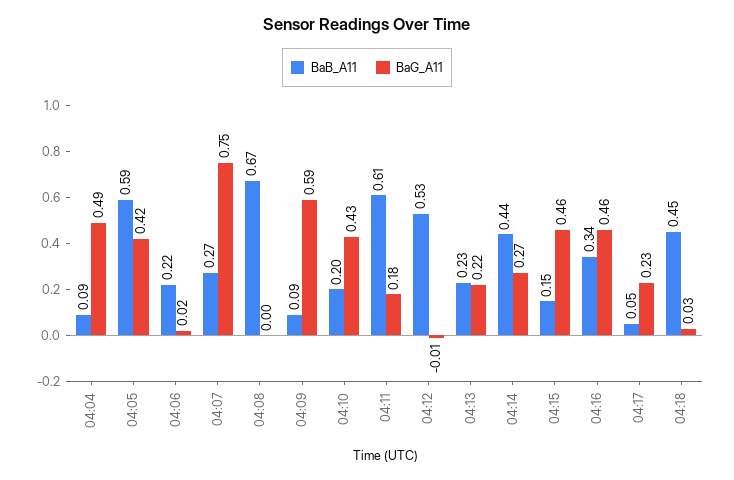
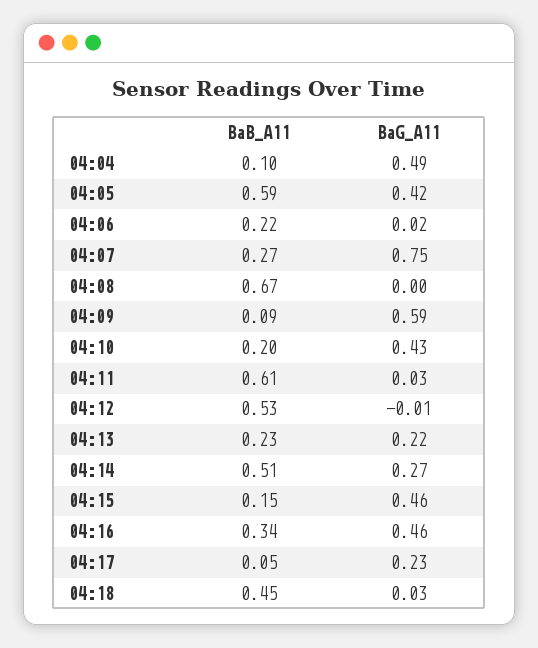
  {
    "BaB_A11": {
-     "04:04": 0.09,
+     "04:04": 0.1,
      "04:05": 0.59,
      "04:06": 0.22,
      "04:07": 0.27,
      "04:08": 0.67,
      "04:09": 0.09,
      "04:10": 0.2,
      "04:11": 0.61,
      "04:12": 0.53,
      "04:13": 0.23,
-     "04:14": 0.44,
+     "04:14": 0.51,
      "04:15": 0.15,
      "04:16": 0.34,
      "04:17": 0.05,
      "04:18": 0.45
    },
    "BaG_A11": {
      "04:04": 0.49,
      "04:05": 0.42,
      "04:06": 0.02,
      "04:07": 0.75,
      "04:08": 0,
      "04:09": 0.59,
      "04:10": 0.43,
-     "04:11": 0.18,
+     "04:11": 0.03,
      "04:12": -0.01,
      "04:13": 0.22,
      "04:14": 0.27,
      "04:15": 0.46,
      "04:16": 0.46,
      "04:17": 0.23,
      "04:18": 0.03
    }
  }

